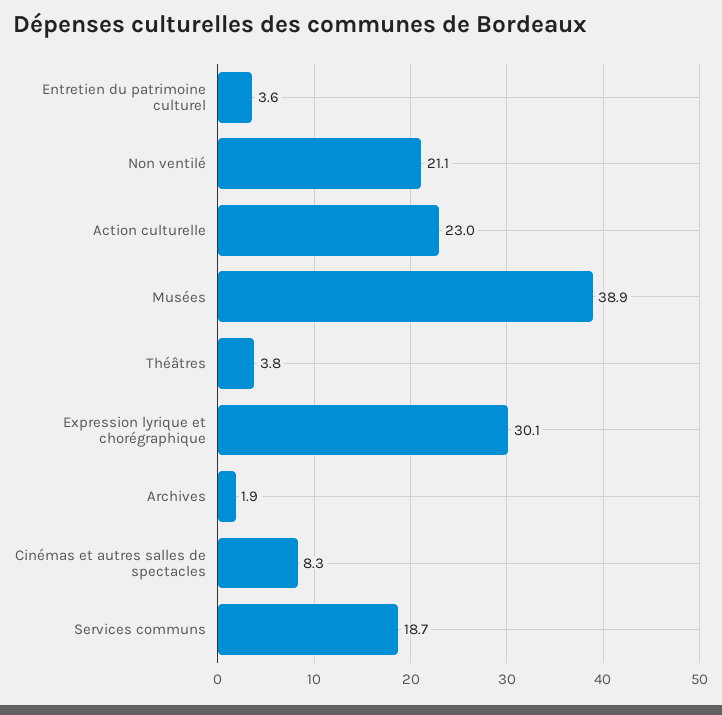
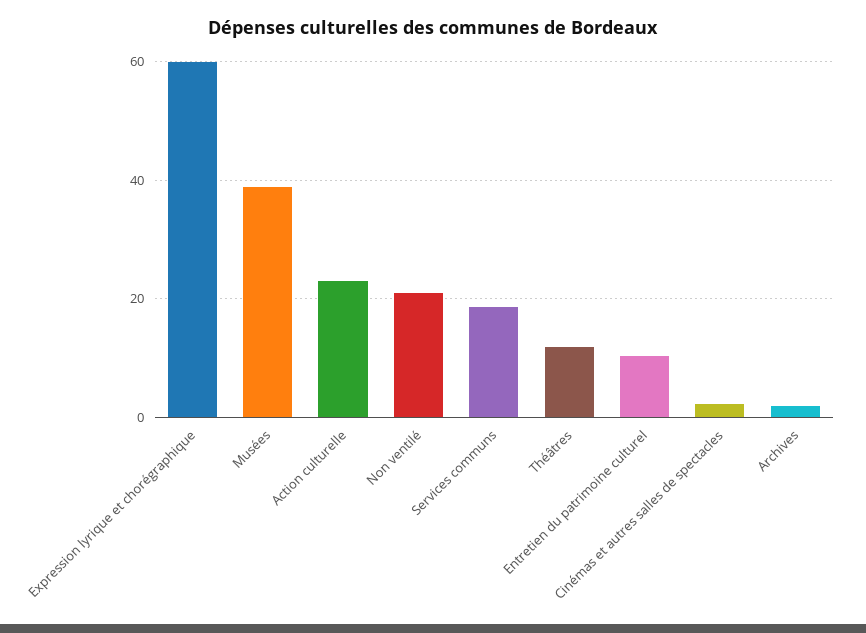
  {
-   "Entretien du patrimoine culturel": 3.6,
+   "Entretien du patrimoine culturel": 10,
    "Non ventilé": 21.1,
    "Action culturelle": 23,
    "Musées": 38.9,
-   "Théâtres": 3.8,
+   "Théâtres": 12,
-   "Expression lyrique et chorégraphique": 30.1,
+   "Expression lyrique et chorégraphique": 60,
    "Archives": 1.9,
-   "Cinémas et autres salles de spectacles": 8.3,
+   "Cinémas et autres salles de spectacles": 2,
    "Services communs": 18.7
  }

